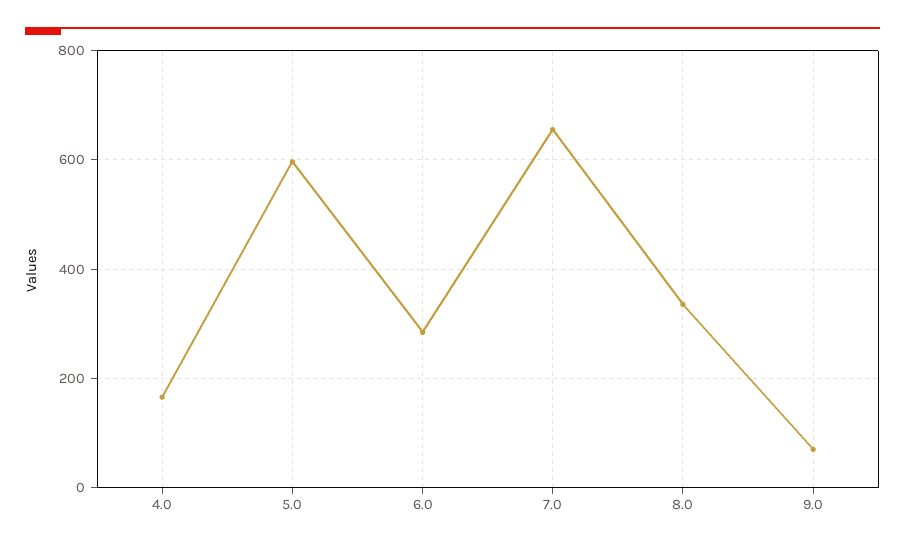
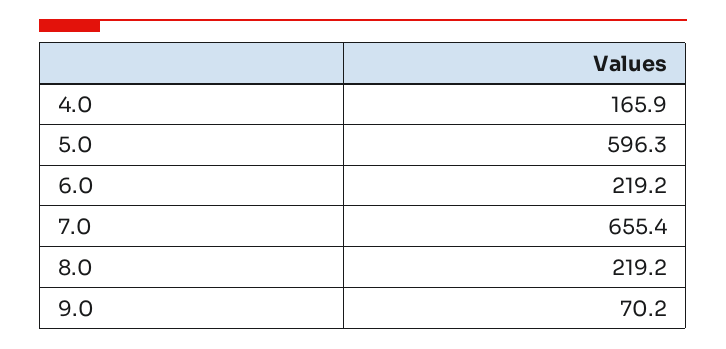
  {
    "4.0": 165.9,
    "5.0": 596.3,
-   "6.0": 280,
+   "6.0": 219.2,
    "7.0": 655.4,
-   "8.0": 340,
+   "8.0": 219.2,
    "9.0": 70.2
  }

